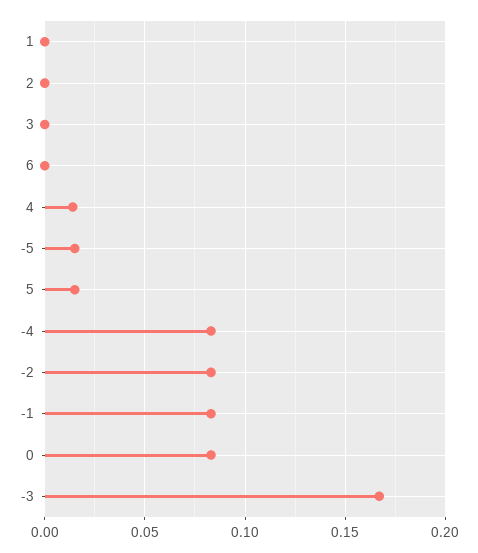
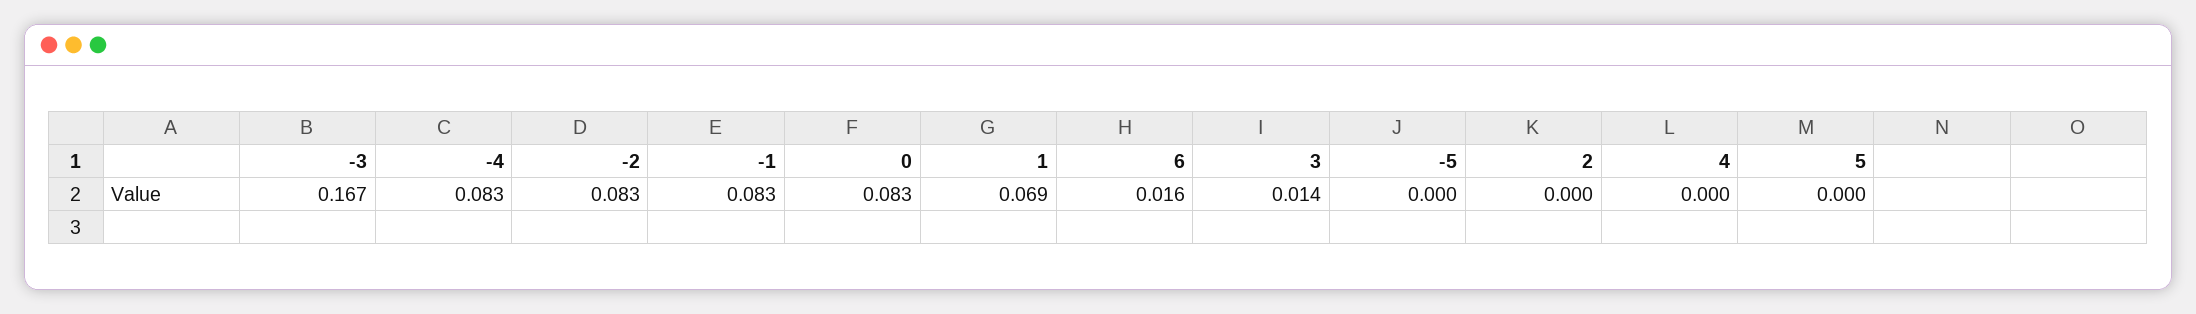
  {
-   "1": 0,
+   "1": 0.069,
    "2": 0,
-   "3": 0,
+   "3": 0.014,
-   "6": 0,
+   "6": 0.016,
-   "4": 0.015,
+   "4": 0,
-   "-5": 0.015,
+   "-5": 0,
-   "5": 0.015,
+   "5": 0,
    "-4": 0.083,
    "-2": 0.083,
    "-1": 0.083,
    "0": 0.083,
    "-3": 0.167
  }

